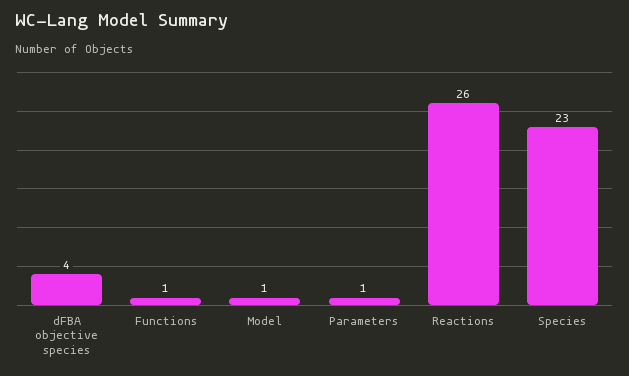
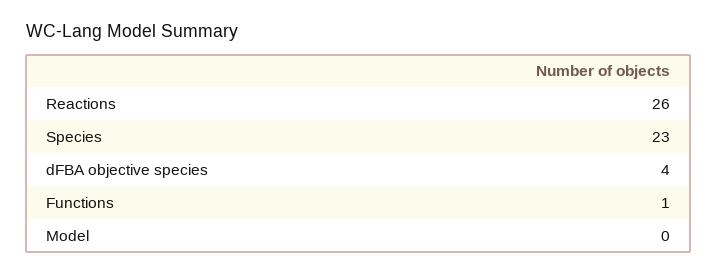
  {
    "dFBA objective species": 4,
    "Functions": 1,
-   "Model": 1,
+   "Model": 0,
-   "Parameters": 1,
    "Reactions": 26,
    "Species": 23
  }

